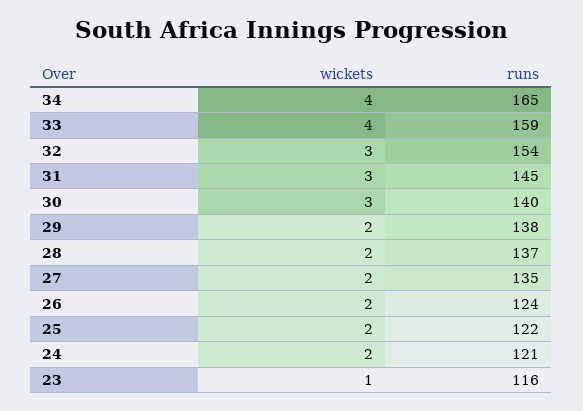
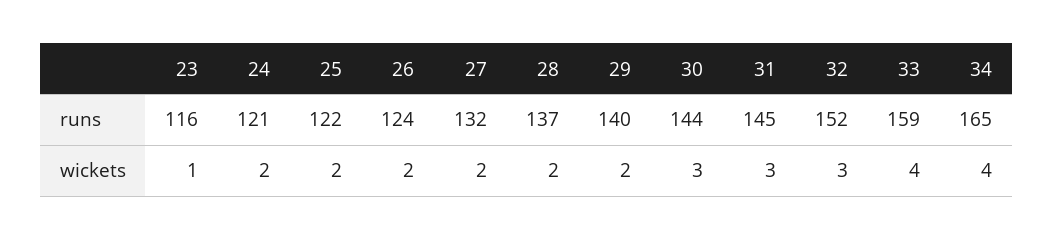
  {
    "wickets": {
      "34": 4,
      "33": 4,
      "32": 3,
      "31": 3,
      "30": 3,
      "29": 2,
      "28": 2,
      "27": 2,
      "26": 2,
      "25": 2,
      "24": 2,
      "23": 1
    },
    "runs": {
      "34": 165,
      "33": 159,
-     "32": 154,
+     "32": 152,
      "31": 145,
-     "30": 140,
+     "30": 144,
-     "29": 138,
+     "29": 140,
      "28": 137,
-     "27": 135,
+     "27": 132,
      "26": 124,
      "25": 122,
      "24": 121,
      "23": 116
    }
  }

